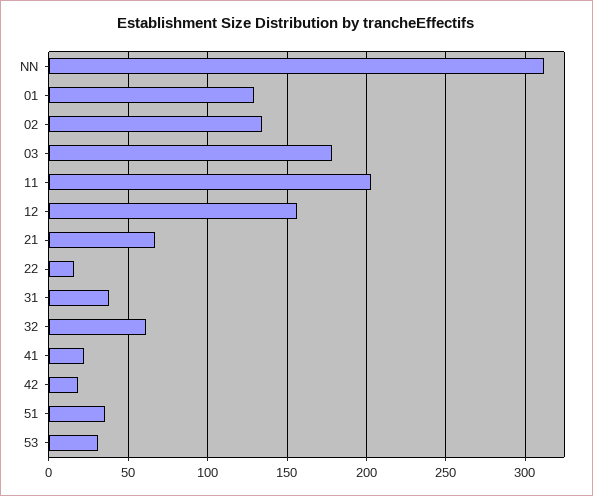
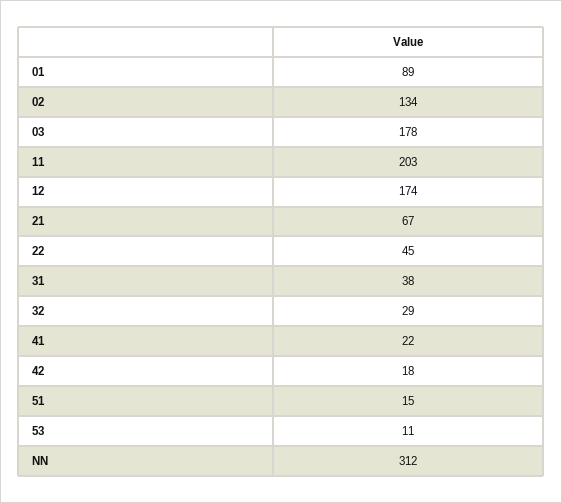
  {
    "NN": 312,
-   "01": 130,
+   "01": 89,
    "02": 134,
    "03": 178,
    "11": 203,
-   "12": 155,
+   "12": 174,
    "21": 67,
-   "22": 15,
+   "22": 45,
    "31": 38,
-   "32": 60,
+   "32": 29,
    "41": 22,
    "42": 18,
-   "51": 35,
+   "51": 15,
-   "53": 30
+   "53": 11
  }

